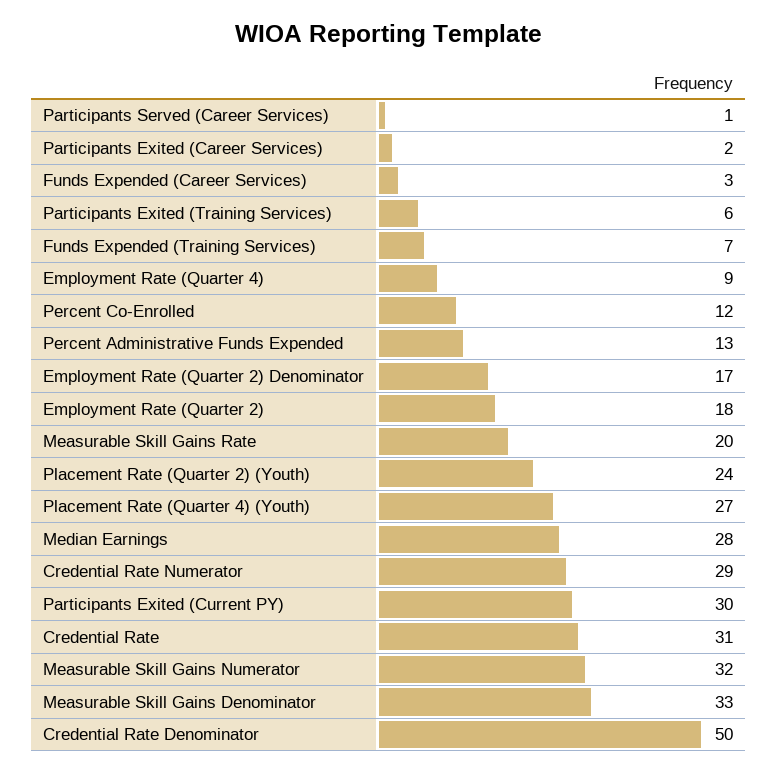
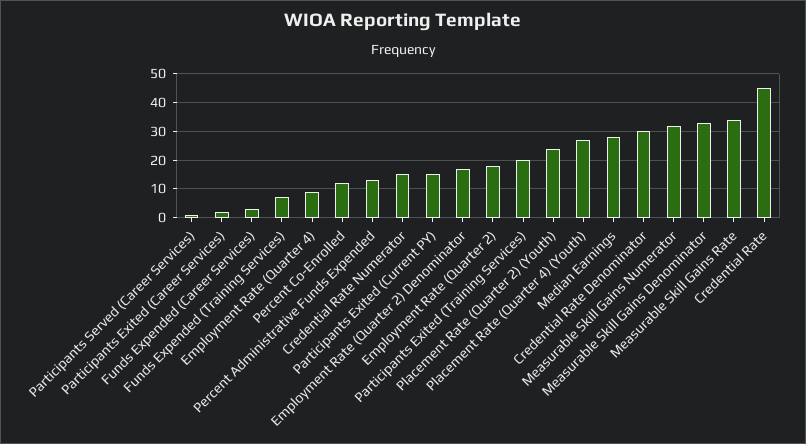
  {
    "Participants Served (Career Services)": 1,
    "Participants Exited (Career Services)": 2,
    "Funds Expended (Career Services)": 3,
-   "Participants Exited (Training Services)": 6,
+   "Participants Exited (Training Services)": 20,
    "Funds Expended (Training Services)": 7,
    "Employment Rate (Quarter 4)": 9,
    "Percent Co-Enrolled": 12,
    "Percent Administrative Funds Expended": 13,
    "Employment Rate (Quarter 2) Denominator": 17,
    "Employment Rate (Quarter 2)": 18,
-   "Measurable Skill Gains Rate": 20,
+   "Measurable Skill Gains Rate": 35,
    "Placement Rate (Quarter 2) (Youth)": 24,
    "Placement Rate (Quarter 4) (Youth)": 27,
    "Median Earnings": 28,
-   "Credential Rate Numerator": 29,
+   "Credential Rate Numerator": 15,
-   "Participants Exited (Current PY)": 30,
+   "Participants Exited (Current PY)": 15,
-   "Credential Rate": 31,
+   "Credential Rate": 45,
    "Measurable Skill Gains Numerator": 32,
    "Measurable Skill Gains Denominator": 33,
-   "Credential Rate Denominator": 50
+   "Credential Rate Denominator": 30
  }

